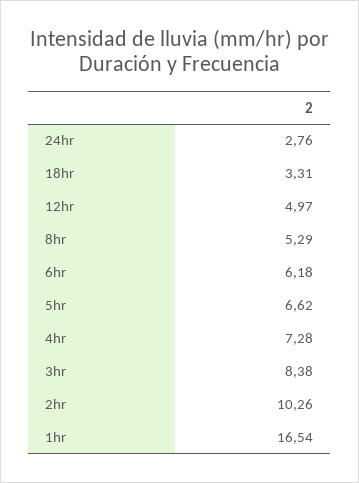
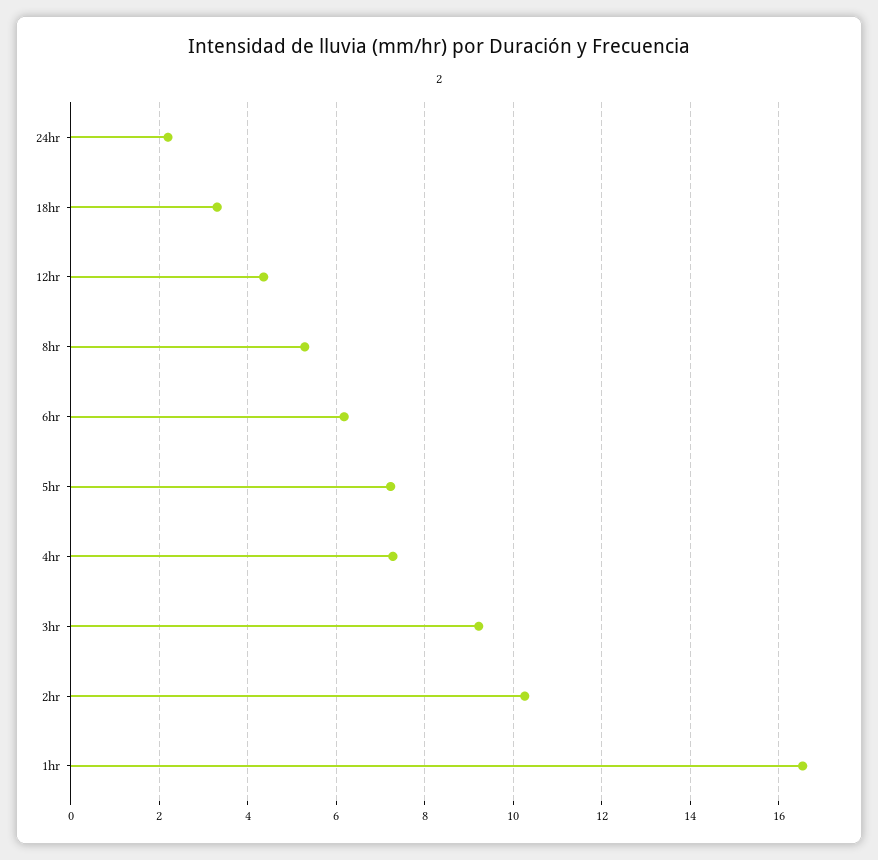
  {
-   "24hr": 2.76,
+   "24hr": 2.2,
    "18hr": 3.31,
-   "12hr": 4.97,
+   "12hr": 4.4,
    "8hr": 5.29,
    "6hr": 6.18,
-   "5hr": 6.62,
+   "5hr": 7.2,
    "4hr": 7.28,
-   "3hr": 8.38,
+   "3hr": 9.2,
    "2hr": 10.26,
    "1hr": 16.54
  }

